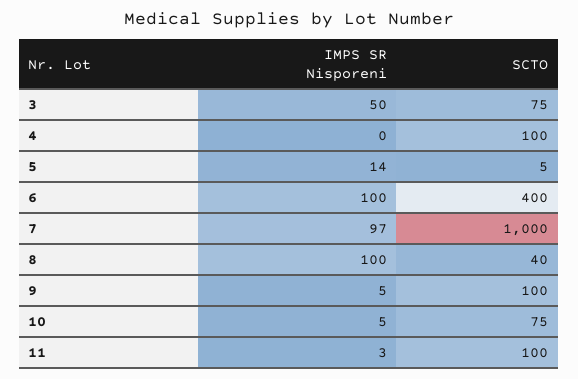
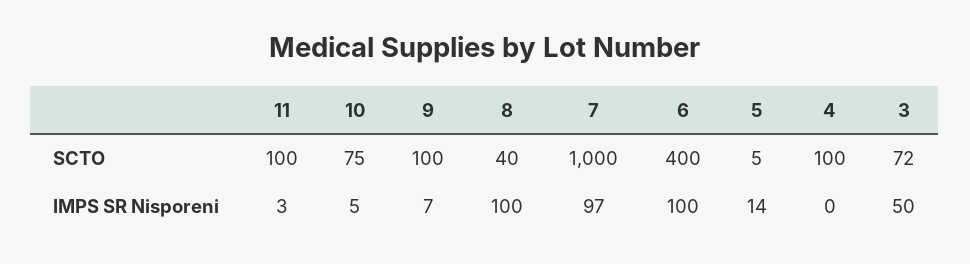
  {
    "IMPS SR Nisporeni": {
      "3": 50,
      "4": 0,
      "5": 14,
      "6": 100,
      "7": 97,
      "8": 100,
-     "9": 5,
+     "9": 7,
      "10": 5,
      "11": 3
    },
    "SCTO": {
-     "3": 75,
+     "3": 72,
      "4": 100,
      "5": 5,
      "6": 400,
      "7": 1000,
      "8": 40,
      "9": 100,
      "10": 75,
      "11": 100
    }
  }

